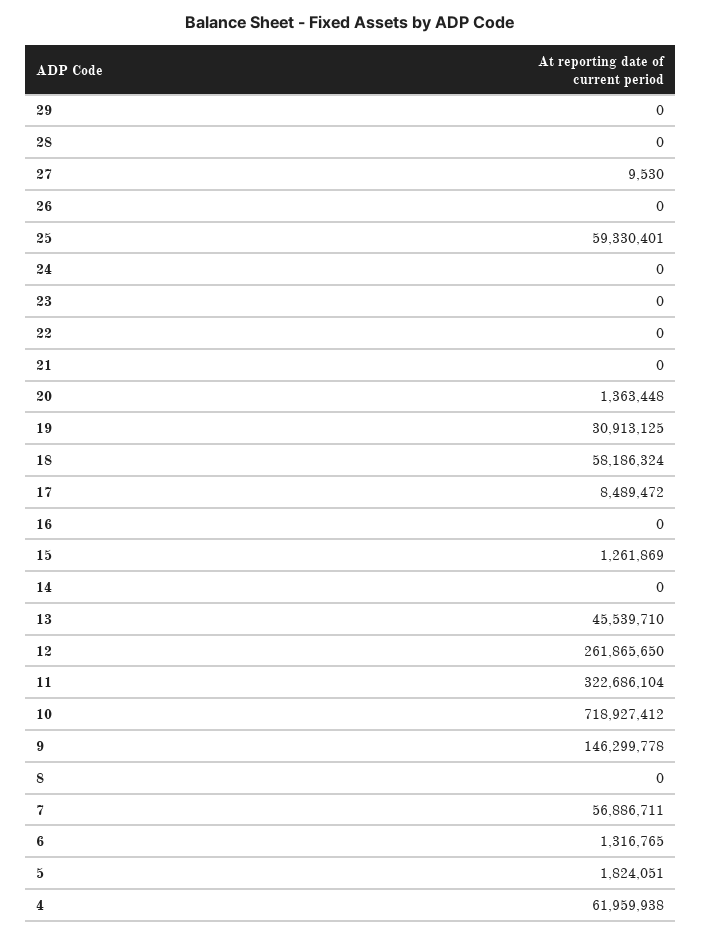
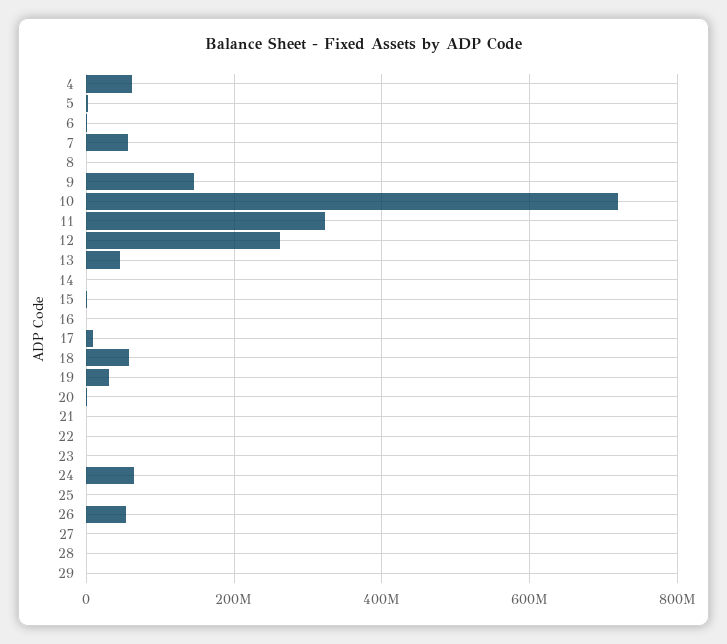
  {
    "29": 0,
    "28": 0,
    "27": 9530,
-   "26": 0,
+   "26": 60000000,
-   "25": 59330401,
+   "25": 0,
-   "24": 0,
+   "24": 60000000,
    "23": 0,
    "22": 0,
    "21": 0,
    "20": 1363448,
    "19": 30913125,
    "18": 58186324,
    "17": 8489472,
    "16": 0,
    "15": 1261869,
    "14": 0,
    "13": 45539710,
    "12": 261865650,
    "11": 322686104,
    "10": 718927412,
    "9": 146299778,
    "8": 0,
    "7": 56886711,
    "6": 1316765,
    "5": 1824051,
    "4": 61959938
  }

